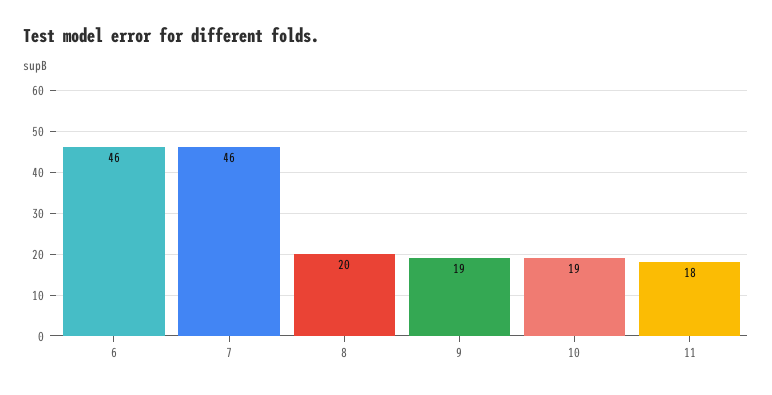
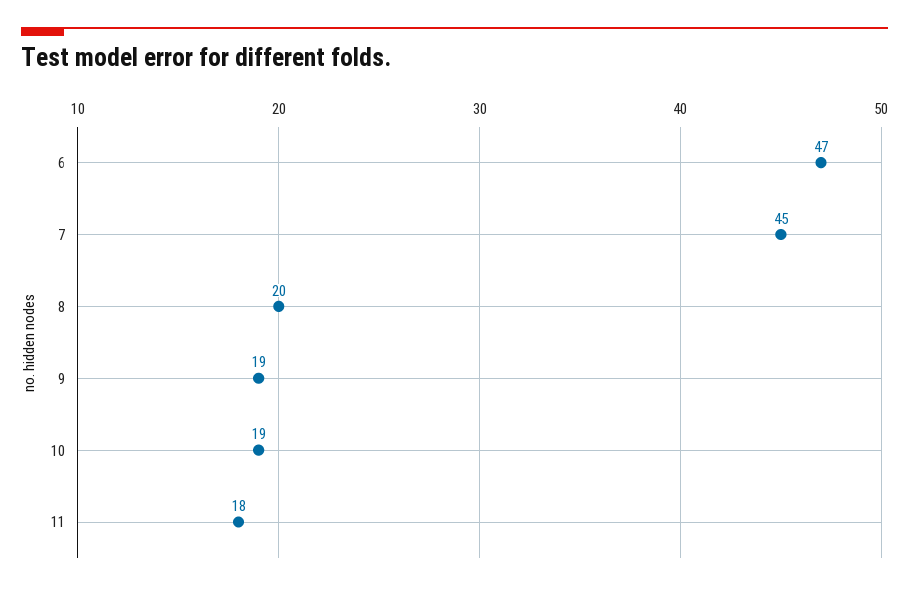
  {
-   "6": 46,
+   "6": 47,
-   "7": 46,
+   "7": 45,
    "8": 20,
    "9": 19,
    "10": 19,
    "11": 18
  }

